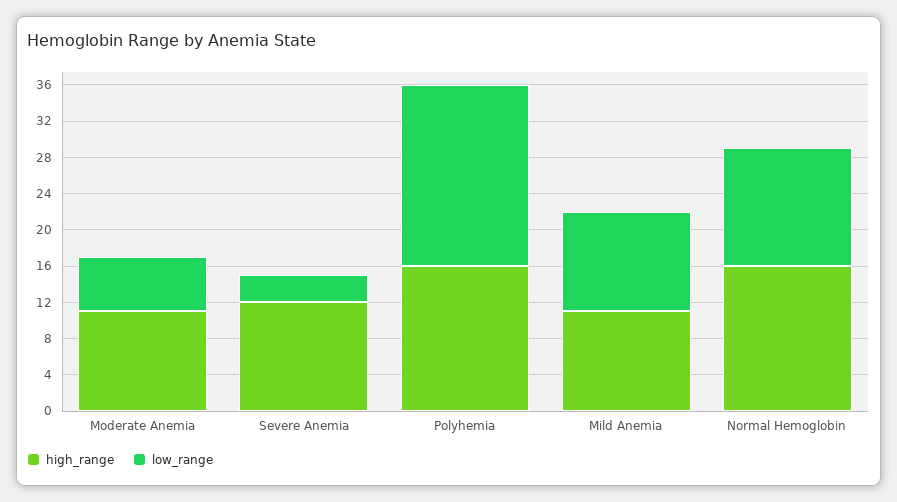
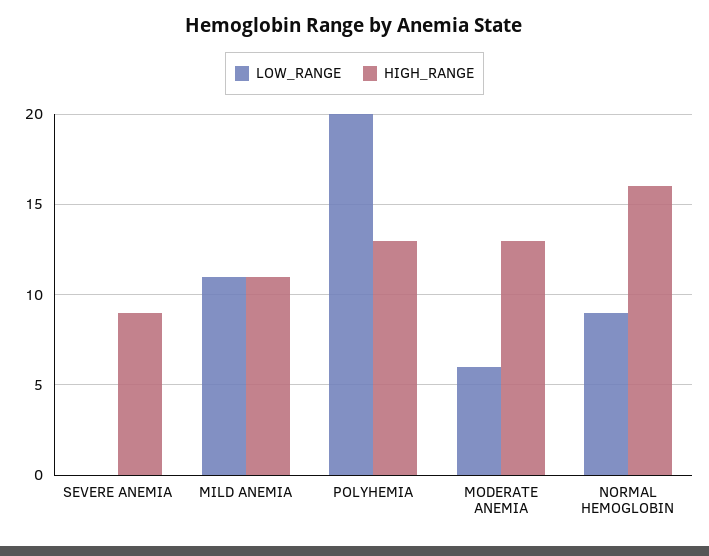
  {
    "high_range": {
-     "Moderate Anemia": 11,
+     "Moderate Anemia": 13,
-     "Severe Anemia": 12,
+     "Severe Anemia": 9,
-     "Polyhemia": 16,
+     "Polyhemia": 13,
      "Mild Anemia": 11,
      "Normal Hemoglobin": 16
    },
    "low_range": {
      "Moderate Anemia": 6,
-     "Severe Anemia": 3,
+     "Severe Anemia": 0,
      "Polyhemia": 20,
      "Mild Anemia": 11,
-     "Normal Hemoglobin": 13
+     "Normal Hemoglobin": 9
    }
  }

